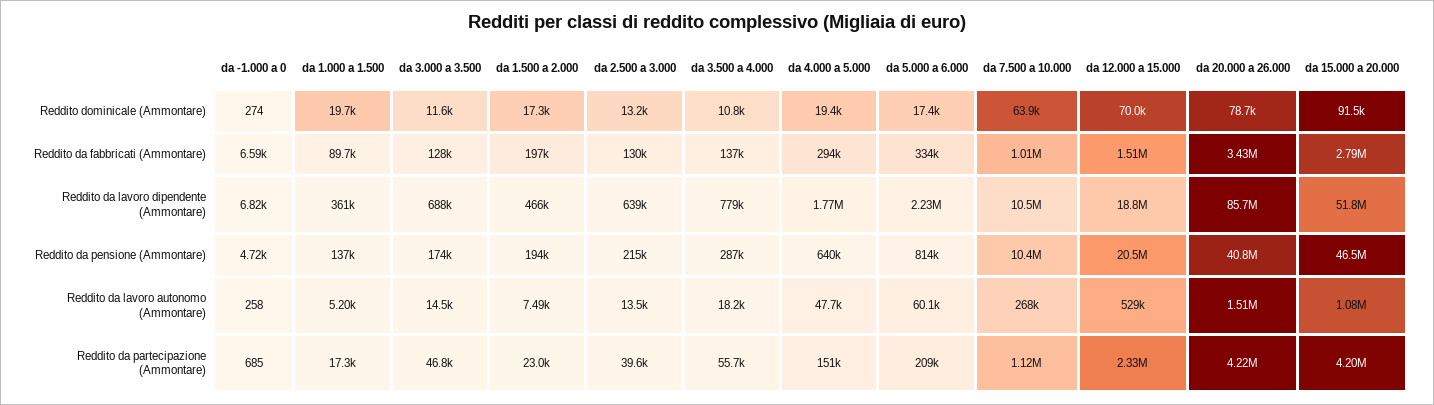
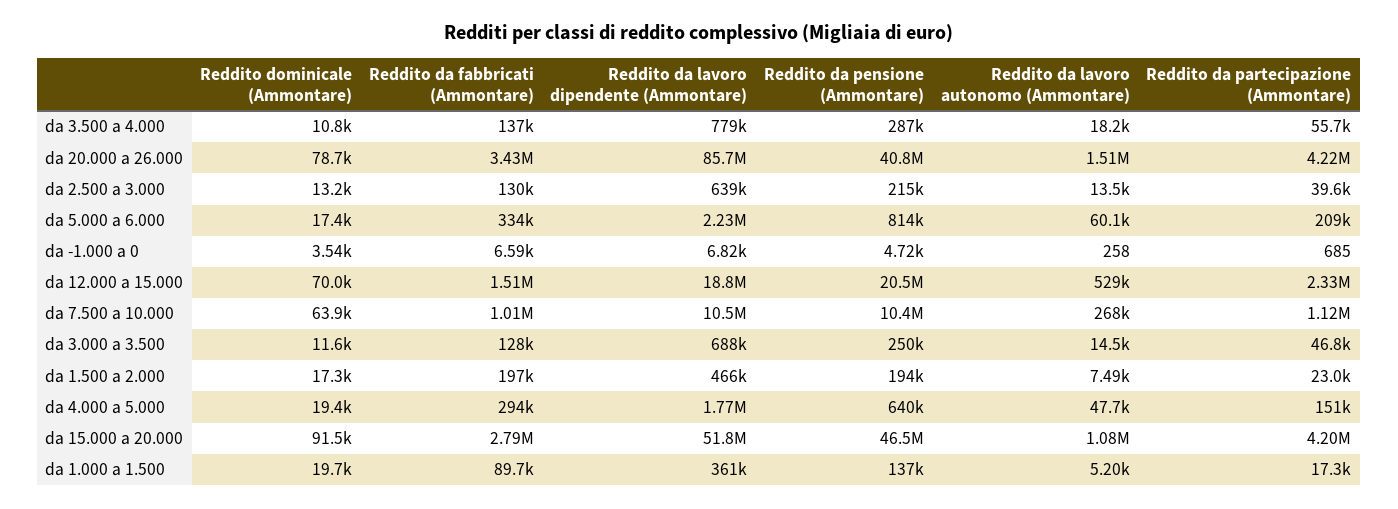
  {
    "da -1.000 a 0": {
-     "Reddito dominicale (Ammontare)": 274,
+     "Reddito dominicale (Ammontare)": 3540,
      "Reddito da fabbricati (Ammontare)": 6590,
      "Reddito da lavoro dipendente (Ammontare)": 6820,
      "Reddito da pensione (Ammontare)": 4720,
      "Reddito da lavoro autonomo (Ammontare)": 258,
      "Reddito da partecipazione (Ammontare)": 685
    },
    "da 1.000 a 1.500": {
      "Reddito dominicale (Ammontare)": 19700,
      "Reddito da fabbricati (Ammontare)": 89700,
      "Reddito da lavoro dipendente (Ammontare)": 361000,
      "Reddito da pensione (Ammontare)": 137000,
      "Reddito da lavoro autonomo (Ammontare)": 5200,
      "Reddito da partecipazione (Ammontare)": 17300
    },
    "da 3.000 a 3.500": {
      "Reddito dominicale (Ammontare)": 11600,
      "Reddito da fabbricati (Ammontare)": 128000,
      "Reddito da lavoro dipendente (Ammontare)": 688000,
-     "Reddito da pensione (Ammontare)": 174000,
+     "Reddito da pensione (Ammontare)": 250000,
      "Reddito da lavoro autonomo (Ammontare)": 14500,
      "Reddito da partecipazione (Ammontare)": 46800
    },
    "da 1.500 a 2.000": {
      "Reddito dominicale (Ammontare)": 17300,
      "Reddito da fabbricati (Ammontare)": 197000,
      "Reddito da lavoro dipendente (Ammontare)": 466000,
      "Reddito da pensione (Ammontare)": 194000,
      "Reddito da lavoro autonomo (Ammontare)": 7490,
      "Reddito da partecipazione (Ammontare)": 23000
    },
    "da 2.500 a 3.000": {
      "Reddito dominicale (Ammontare)": 13200,
      "Reddito da fabbricati (Ammontare)": 130000,
      "Reddito da lavoro dipendente (Ammontare)": 639000,
      "Reddito da pensione (Ammontare)": 215000,
      "Reddito da lavoro autonomo (Ammontare)": 13500,
      "Reddito da partecipazione (Ammontare)": 39600
    },
    "da 3.500 a 4.000": {
      "Reddito dominicale (Ammontare)": 10800,
      "Reddito da fabbricati (Ammontare)": 137000,
      "Reddito da lavoro dipendente (Ammontare)": 779000,
      "Reddito da pensione (Ammontare)": 287000,
      "Reddito da lavoro autonomo (Ammontare)": 18200,
      "Reddito da partecipazione (Ammontare)": 55700
    },
    "da 4.000 a 5.000": {
      "Reddito dominicale (Ammontare)": 19400,
      "Reddito da fabbricati (Ammontare)": 294000,
      "Reddito da lavoro dipendente (Ammontare)": 1770000,
      "Reddito da pensione (Ammontare)": 640000,
      "Reddito da lavoro autonomo (Ammontare)": 47700,
      "Reddito da partecipazione (Ammontare)": 151000
    },
    "da 5.000 a 6.000": {
      "Reddito dominicale (Ammontare)": 17400,
      "Reddito da fabbricati (Ammontare)": 334000,
      "Reddito da lavoro dipendente (Ammontare)": 2230000,
      "Reddito da pensione (Ammontare)": 814000,
      "Reddito da lavoro autonomo (Ammontare)": 60100,
      "Reddito da partecipazione (Ammontare)": 209000
    },
    "da 7.500 a 10.000": {
      "Reddito dominicale (Ammontare)": 63900,
      "Reddito da fabbricati (Ammontare)": 1010000,
      "Reddito da lavoro dipendente (Ammontare)": 10500000,
      "Reddito da pensione (Ammontare)": 10400000,
      "Reddito da lavoro autonomo (Ammontare)": 268000,
      "Reddito da partecipazione (Ammontare)": 1120000
    },
    "da 12.000 a 15.000": {
      "Reddito dominicale (Ammontare)": 70000,
      "Reddito da fabbricati (Ammontare)": 1510000,
      "Reddito da lavoro dipendente (Ammontare)": 18800000,
      "Reddito da pensione (Ammontare)": 20500000,
      "Reddito da lavoro autonomo (Ammontare)": 529000,
      "Reddito da partecipazione (Ammontare)": 2330000
    },
    "da 20.000 a 26.000": {
      "Reddito dominicale (Ammontare)": 78700,
      "Reddito da fabbricati (Ammontare)": 3430000,
      "Reddito da lavoro dipendente (Ammontare)": 85700000,
      "Reddito da pensione (Ammontare)": 40800000,
      "Reddito da lavoro autonomo (Ammontare)": 1510000,
      "Reddito da partecipazione (Ammontare)": 4220000
    },
    "da 15.000 a 20.000": {
      "Reddito dominicale (Ammontare)": 91500,
      "Reddito da fabbricati (Ammontare)": 2790000,
      "Reddito da lavoro dipendente (Ammontare)": 51800000,
      "Reddito da pensione (Ammontare)": 46500000,
      "Reddito da lavoro autonomo (Ammontare)": 1080000,
      "Reddito da partecipazione (Ammontare)": 4200000
    }
  }

